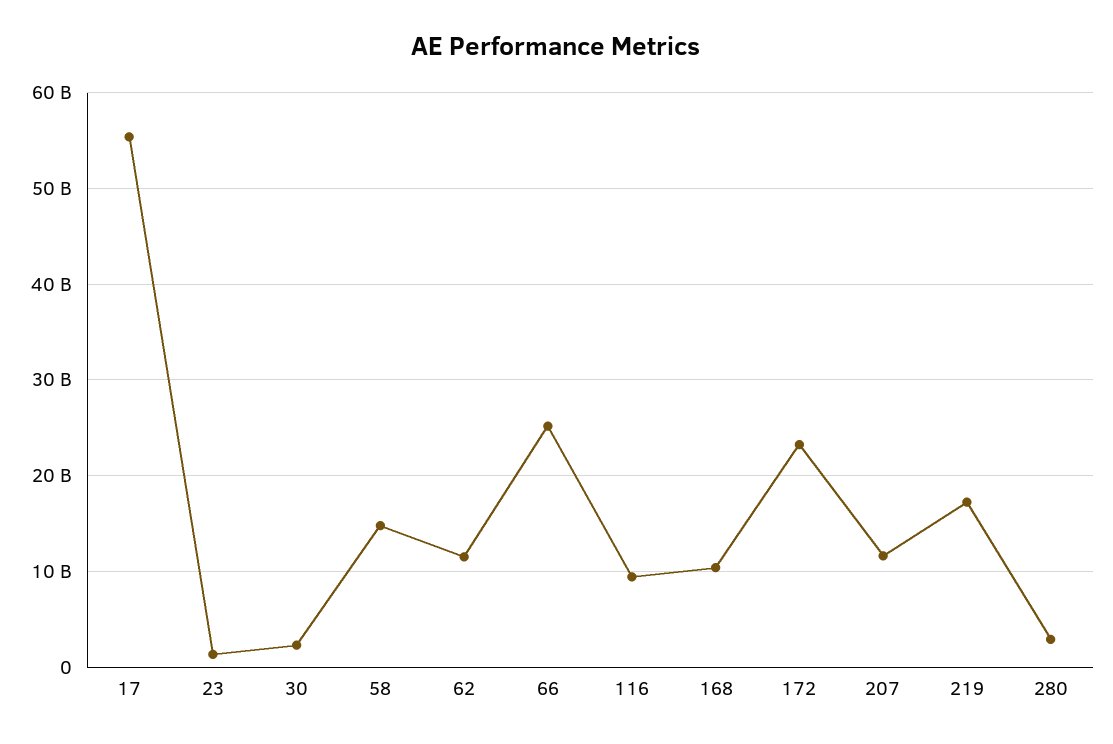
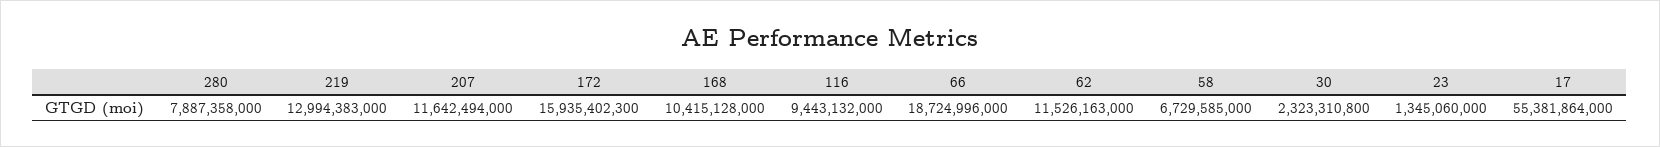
  {
    "17": 55381864000,
    "23": 1345060000,
    "30": 2323310800,
-   "58": 15000000000,
+   "58": 6729585000,
    "62": 11526163000,
-   "66": 25000000000,
+   "66": 18724996000,
    "116": 9443132000,
    "168": 10415128000,
-   "172": 23000000000,
+   "172": 15935402300,
    "207": 11642494000,
-   "219": 17000000000,
+   "219": 12994383000,
-   "280": 3000000000
+   "280": 7887358000
  }

